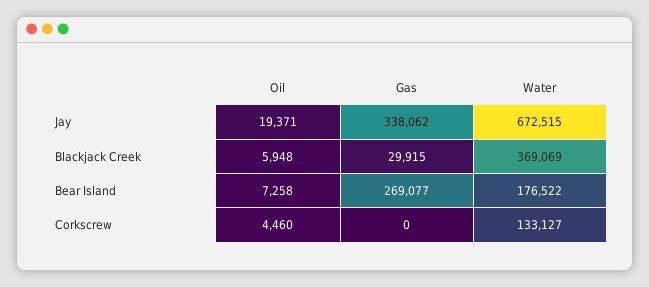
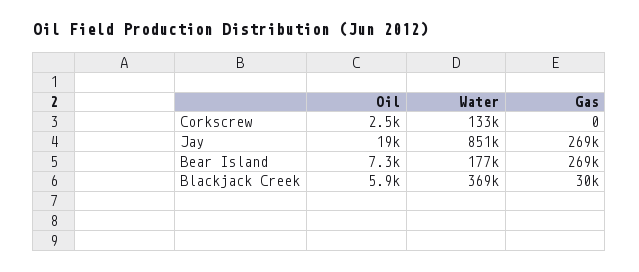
  {
    "Oil": {
      "Jay": 19371,
      "Blackjack Creek": 5948,
      "Bear Island": 7258,
-     "Corkscrew": 4460
+     "Corkscrew": 2500
    },
    "Gas": {
-     "Jay": 338062,
+     "Jay": 269000,
      "Blackjack Creek": 29915,
      "Bear Island": 269077,
      "Corkscrew": 0
    },
    "Water": {
-     "Jay": 672515,
+     "Jay": 851000,
      "Blackjack Creek": 369069,
      "Bear Island": 176522,
      "Corkscrew": 133127
    }
  }

